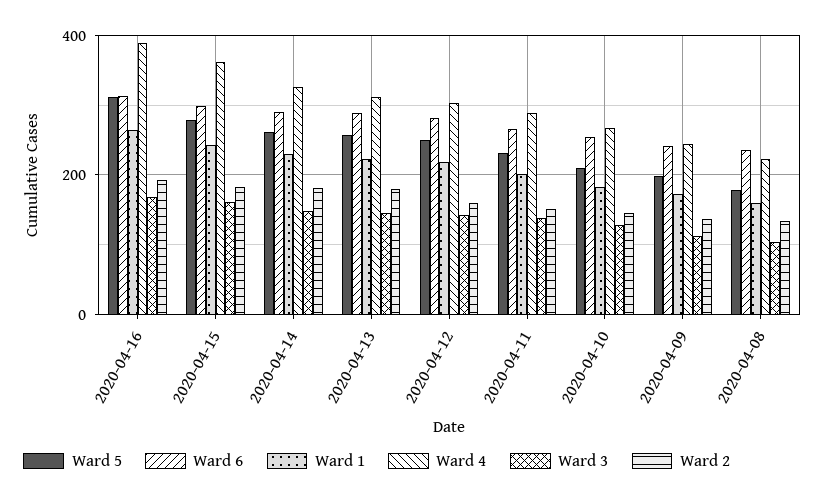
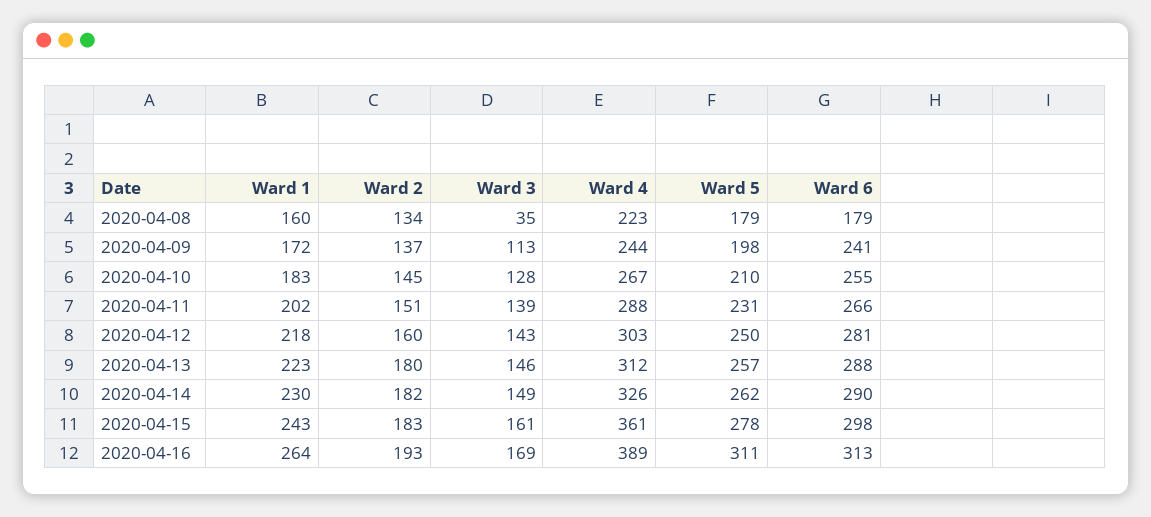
  {
    "Ward 5": {
      "2020-04-16": 311,
      "2020-04-15": 278,
      "2020-04-14": 262,
      "2020-04-13": 257,
      "2020-04-12": 250,
      "2020-04-11": 231,
      "2020-04-10": 210,
      "2020-04-09": 198,
      "2020-04-08": 179
    },
    "Ward 6": {
      "2020-04-16": 313,
      "2020-04-15": 298,
      "2020-04-14": 290,
      "2020-04-13": 288,
      "2020-04-12": 281,
      "2020-04-11": 266,
      "2020-04-10": 255,
      "2020-04-09": 241,
-     "2020-04-08": 240
+     "2020-04-08": 179
    },
    "Ward 1": {
      "2020-04-16": 264,
      "2020-04-15": 243,
      "2020-04-14": 230,
      "2020-04-13": 223,
      "2020-04-12": 218,
      "2020-04-11": 202,
      "2020-04-10": 183,
      "2020-04-09": 172,
      "2020-04-08": 160
    },
    "Ward 4": {
      "2020-04-16": 389,
      "2020-04-15": 361,
      "2020-04-14": 326,
      "2020-04-13": 312,
      "2020-04-12": 303,
      "2020-04-11": 288,
      "2020-04-10": 267,
      "2020-04-09": 244,
      "2020-04-08": 223
    },
    "Ward 3": {
      "2020-04-16": 169,
      "2020-04-15": 161,
      "2020-04-14": 149,
      "2020-04-13": 146,
      "2020-04-12": 143,
      "2020-04-11": 139,
      "2020-04-10": 128,
      "2020-04-09": 113,
-     "2020-04-08": 100
+     "2020-04-08": 35
    },
    "Ward 2": {
      "2020-04-16": 193,
      "2020-04-15": 183,
      "2020-04-14": 182,
      "2020-04-13": 180,
      "2020-04-12": 160,
      "2020-04-11": 151,
      "2020-04-10": 145,
      "2020-04-09": 137,
      "2020-04-08": 134
    }
  }

